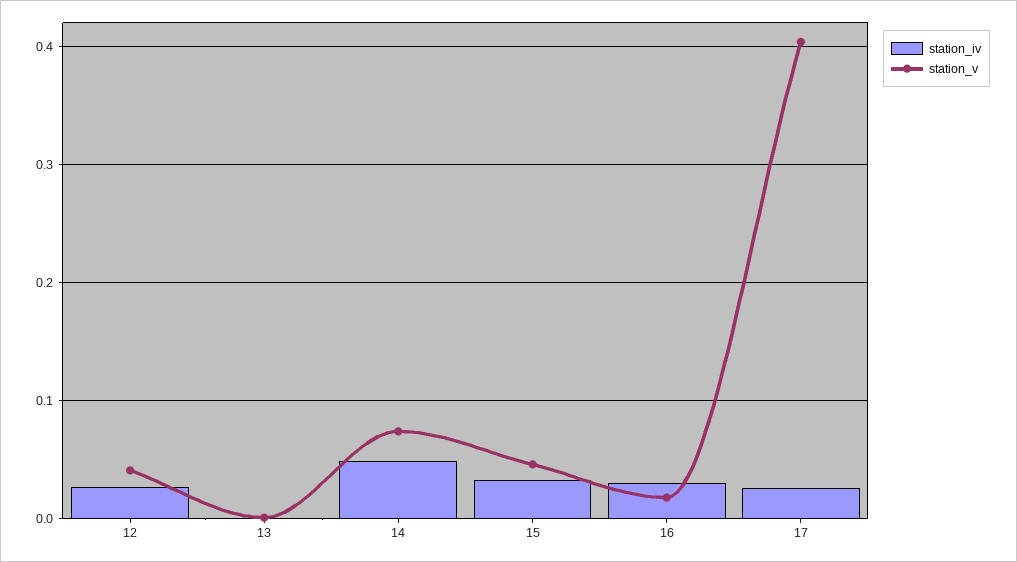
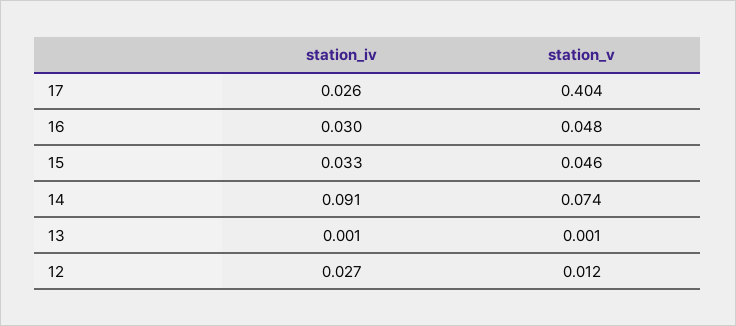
  {
    "station_iv": {
      "12": 0.027,
      "13": 0.001,
-     "14": 0.05,
+     "14": 0.091,
      "15": 0.033,
      "16": 0.03,
      "17": 0.026
    },
    "station_v": {
-     "12": 0.04,
+     "12": 0.012,
      "13": 0.001,
      "14": 0.074,
      "15": 0.046,
-     "16": 0.02,
+     "16": 0.048,
      "17": 0.404
    }
  }

